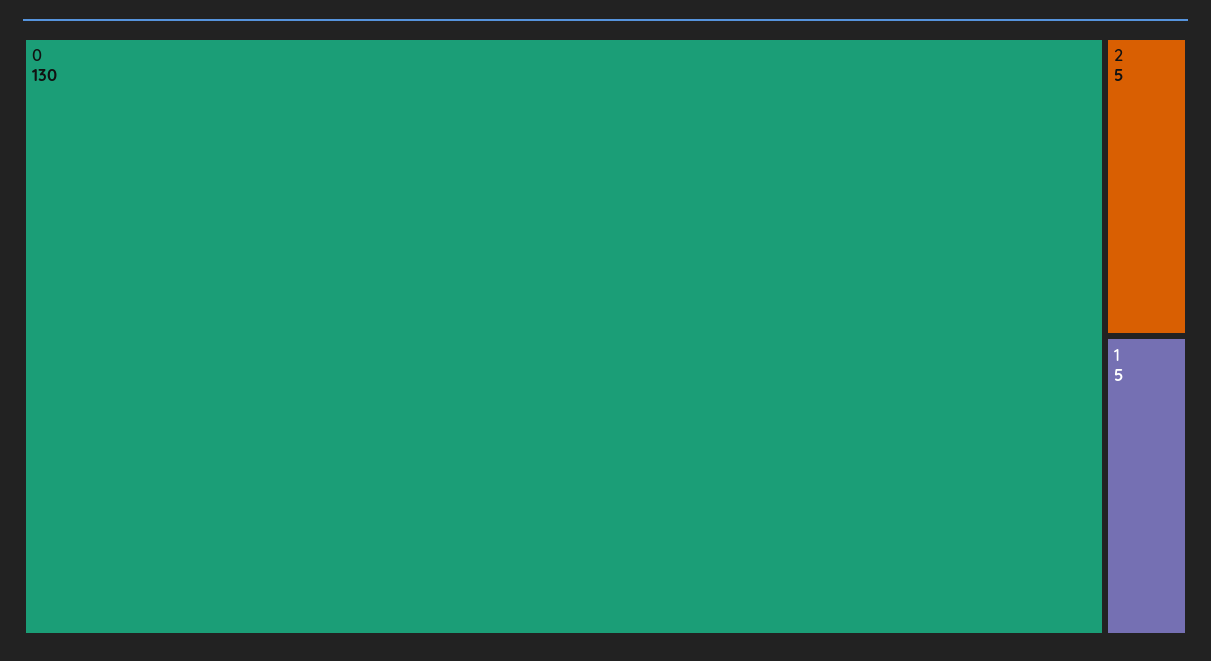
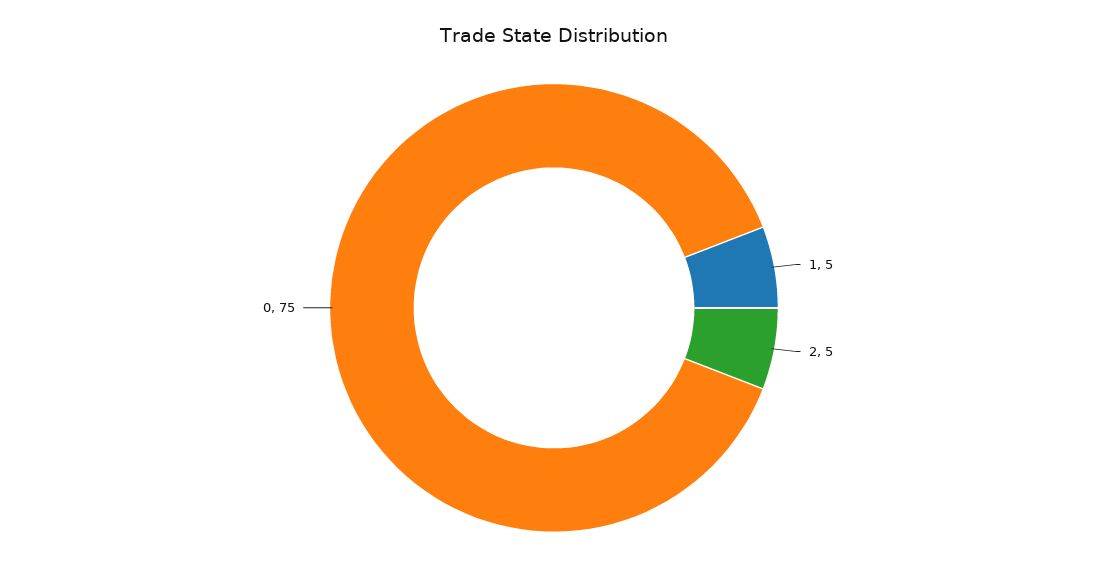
  {
-   "0": 130,
+   "0": 75,
    "2": 5,
    "1": 5
  }

